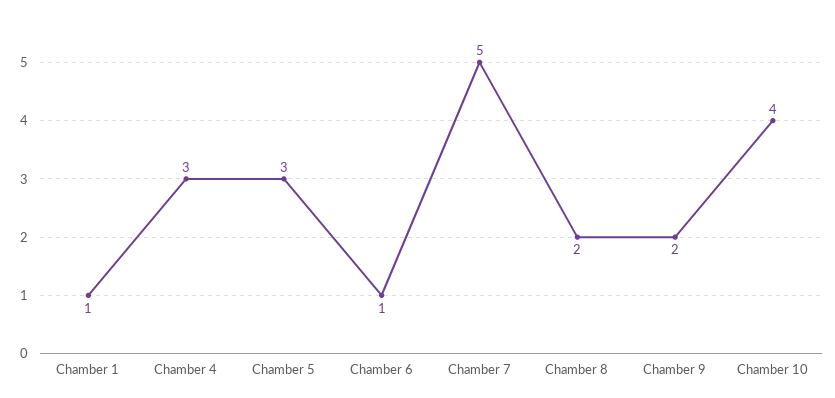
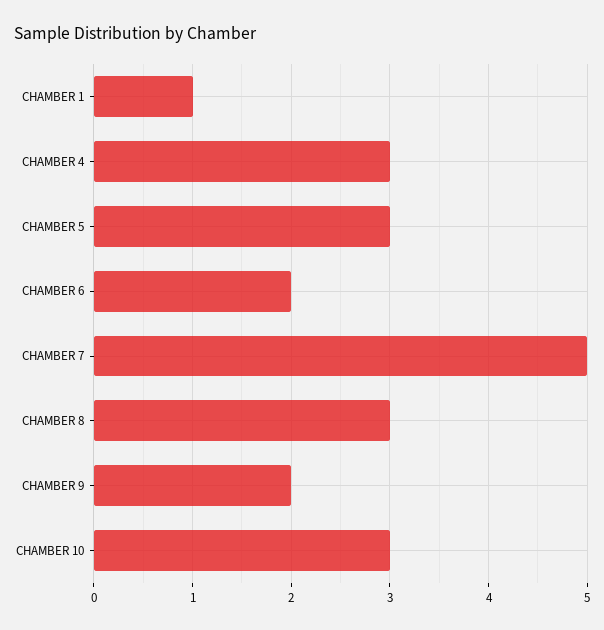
  {
    "Chamber 1": 1,
    "Chamber 4": 3,
    "Chamber 5": 3,
-   "Chamber 6": 1,
+   "Chamber 6": 2,
    "Chamber 7": 5,
-   "Chamber 8": 2,
+   "Chamber 8": 3,
    "Chamber 9": 2,
-   "Chamber 10": 4
+   "Chamber 10": 3
  }

